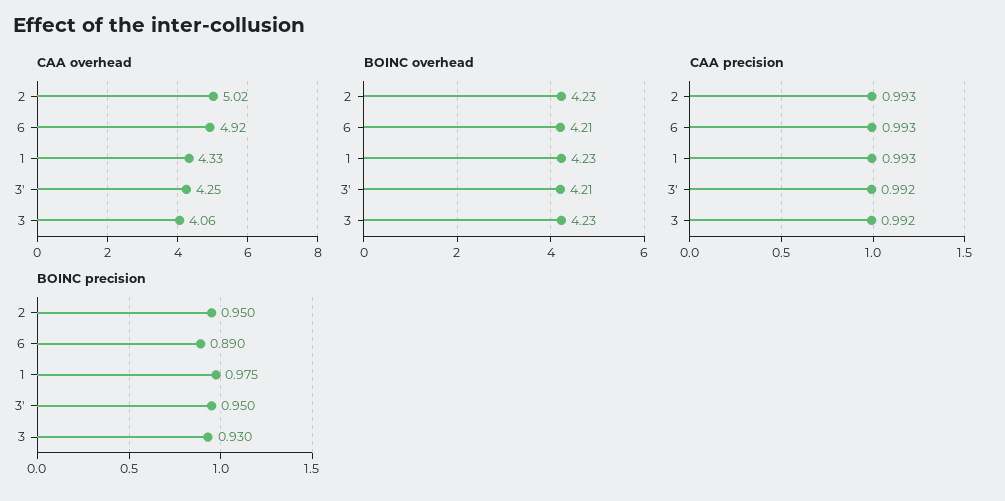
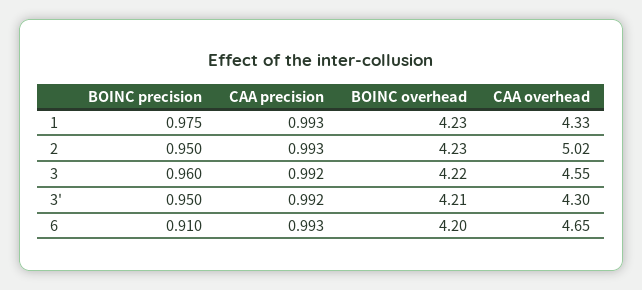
  {
    "CAA overhead": {
      "2": 5.02,
-     "6": 4.92,
+     "6": 4.65,
      "1": 4.33,
-     "3'": 4.25,
+     "3'": 4.3,
-     "3": 4.06
+     "3": 4.55
    },
    "BOINC overhead": {
      "2": 4.23,
-     "6": 4.21,
+     "6": 4.2,
      "1": 4.23,
      "3'": 4.21,
-     "3": 4.23
+     "3": 4.22
    },
    "CAA precision": {
      "2": 0.993,
      "6": 0.993,
      "1": 0.993,
      "3'": 0.992,
      "3": 0.992
    },
    "BOINC precision": {
      "2": 0.95,
-     "6": 0.89,
+     "6": 0.91,
      "1": 0.975,
      "3'": 0.95,
-     "3": 0.93
+     "3": 0.96
    }
  }

